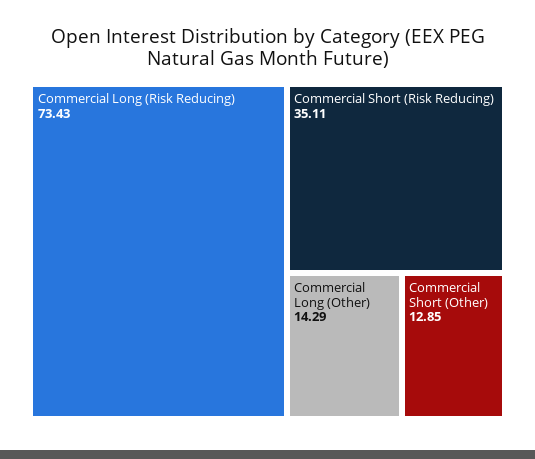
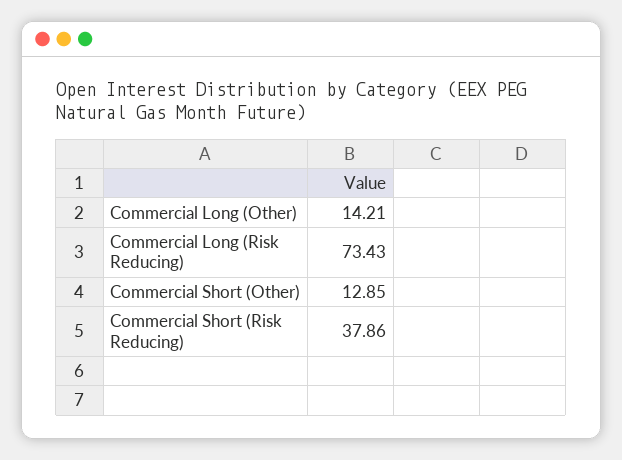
  {
    "Commercial Long (Risk Reducing)": 73.43,
-   "Commercial Short (Risk Reducing)": 35.11,
+   "Commercial Short (Risk Reducing)": 37.86,
-   "Commercial Long (Other)": 14.29,
+   "Commercial Long (Other)": 14.21,
    "Commercial Short (Other)": 12.85
  }

